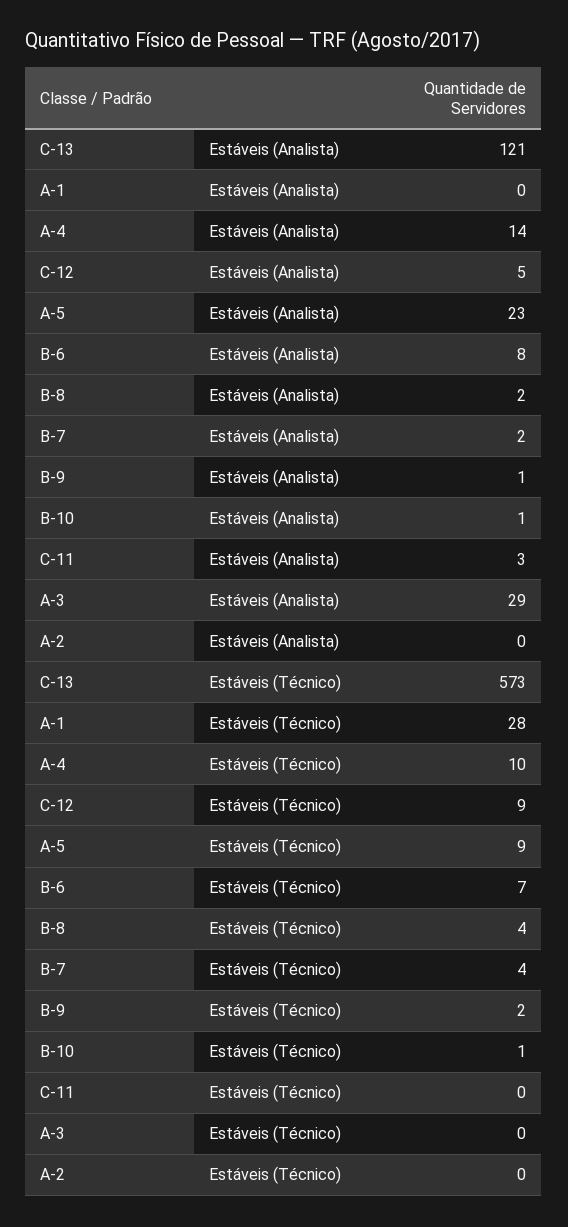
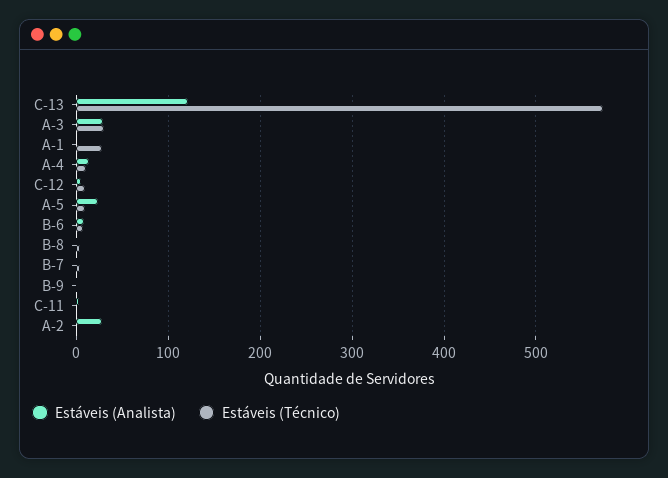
  {
    "Estáveis (Analista)": {
      "C-13": 121,
      "A-1": 0,
      "A-4": 14,
      "C-12": 5,
      "A-5": 23,
      "B-6": 8,
      "B-8": 2,
      "B-7": 2,
      "B-9": 1,
-     "B-10": 1,
      "C-11": 3,
      "A-3": 29,
-     "A-2": 0
+     "A-2": 30
    },
    "Estáveis (Técnico)": {
      "C-13": 573,
      "A-1": 28,
      "A-4": 10,
      "C-12": 9,
      "A-5": 9,
      "B-6": 7,
      "B-8": 4,
      "B-7": 4,
      "B-9": 2,
-     "B-10": 1,
      "C-11": 0,
-     "A-3": 0,
+     "A-3": 30,
      "A-2": 0
    }
  }

